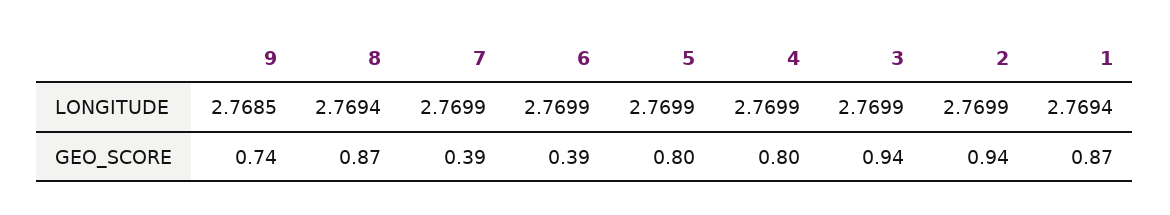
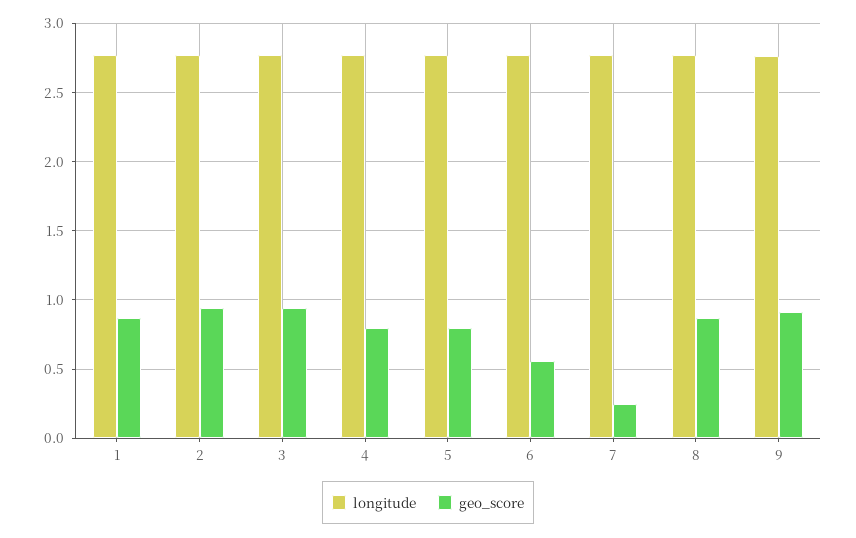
  {
    "LONGITUDE": {
      "9": 2.7685,
      "8": 2.7694,
      "7": 2.7699,
      "6": 2.7699,
      "5": 2.7699,
      "4": 2.7699,
      "3": 2.7699,
      "2": 2.7699,
      "1": 2.7694
    },
    "GEO_SCORE": {
-     "9": 0.74,
+     "9": 0.9,
      "8": 0.87,
-     "7": 0.39,
+     "7": 0.25,
-     "6": 0.39,
+     "6": 0.55,
      "5": 0.8,
      "4": 0.8,
      "3": 0.94,
      "2": 0.94,
      "1": 0.87
    }
  }

